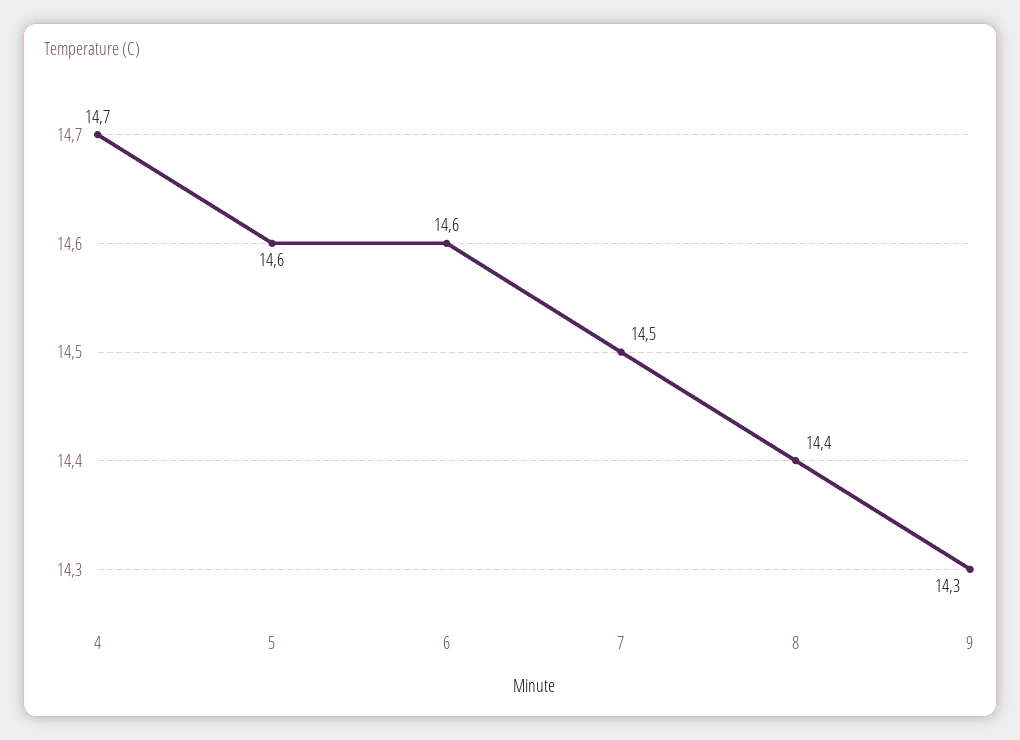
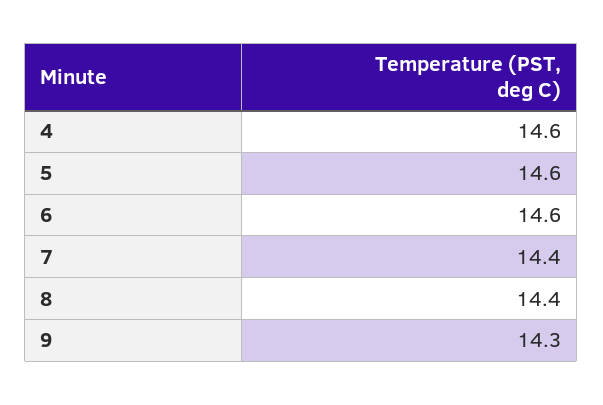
  {
-   "4": 14.7,
+   "4": 14.6,
    "5": 14.6,
    "6": 14.6,
-   "7": 14.5,
+   "7": 14.4,
    "8": 14.4,
    "9": 14.3
  }

